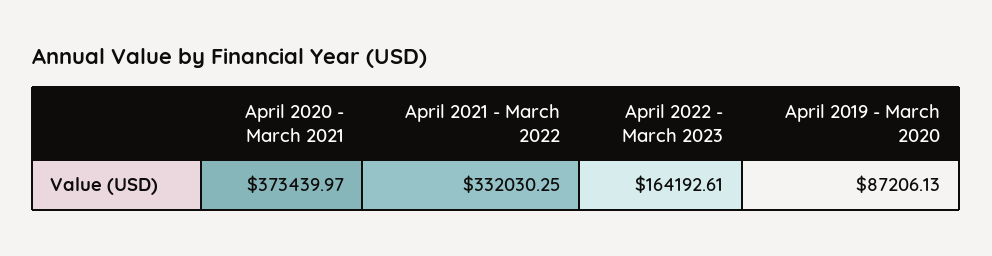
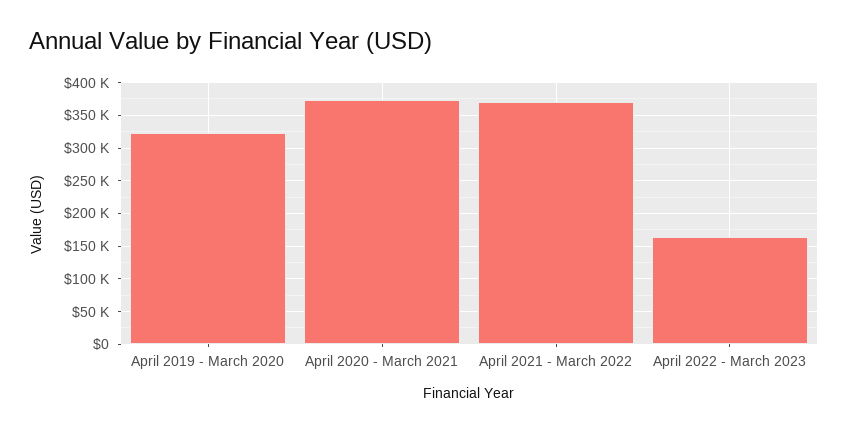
  {
    "April 2020 - March 2021": 373439.97,
-   "April 2021 - March 2022": 332030.25,
+   "April 2021 - March 2022": 370000,
    "April 2022 - March 2023": 164192.61,
-   "April 2019 - March 2020": 87206.13
+   "April 2019 - March 2020": 320000
  }

